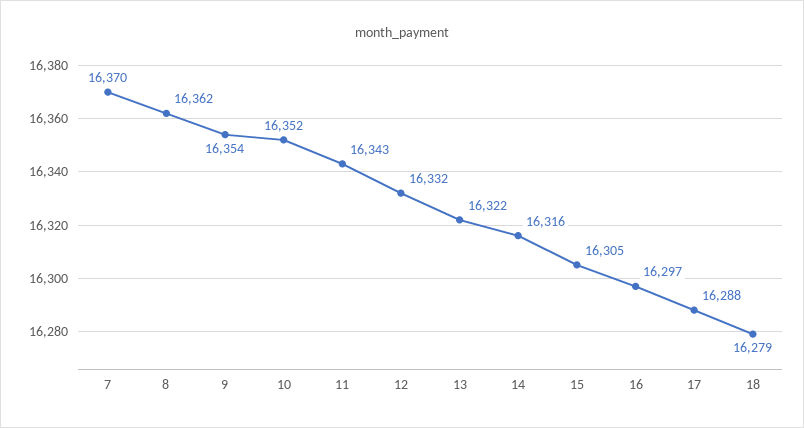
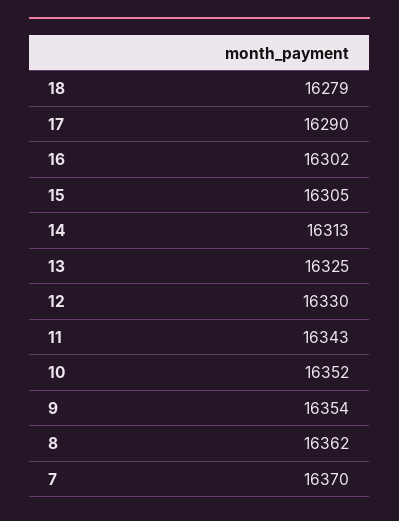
  {
    "7": 16370,
    "8": 16362,
    "9": 16354,
    "10": 16352,
    "11": 16343,
-   "12": 16332,
+   "12": 16330,
-   "13": 16322,
+   "13": 16325,
-   "14": 16316,
+   "14": 16313,
    "15": 16305,
-   "16": 16297,
+   "16": 16302,
-   "17": 16288,
+   "17": 16290,
    "18": 16279
  }

